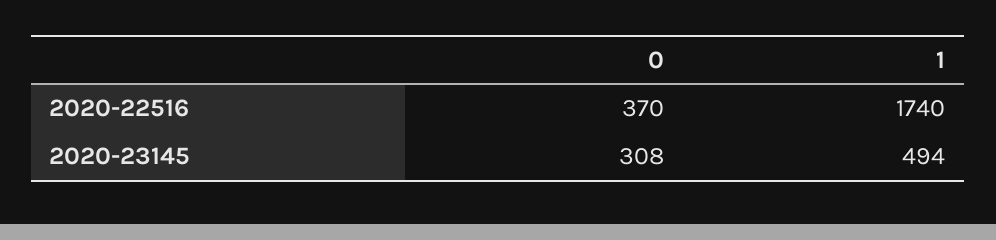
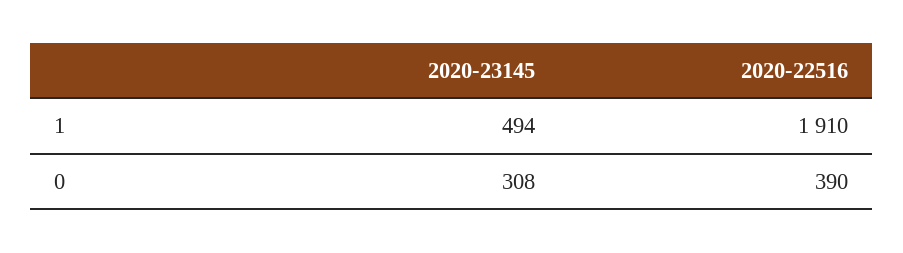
  {
    "0": {
-     "2020-22516": 370,
+     "2020-22516": 390,
      "2020-23145": 308
    },
    "1": {
-     "2020-22516": 1740,
+     "2020-22516": 1910,
      "2020-23145": 494
    }
  }

